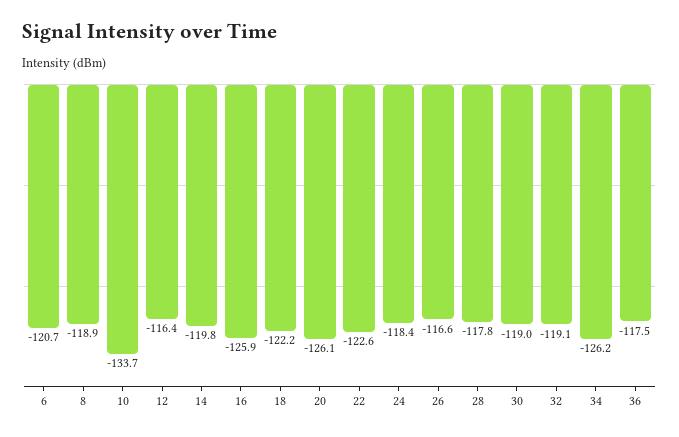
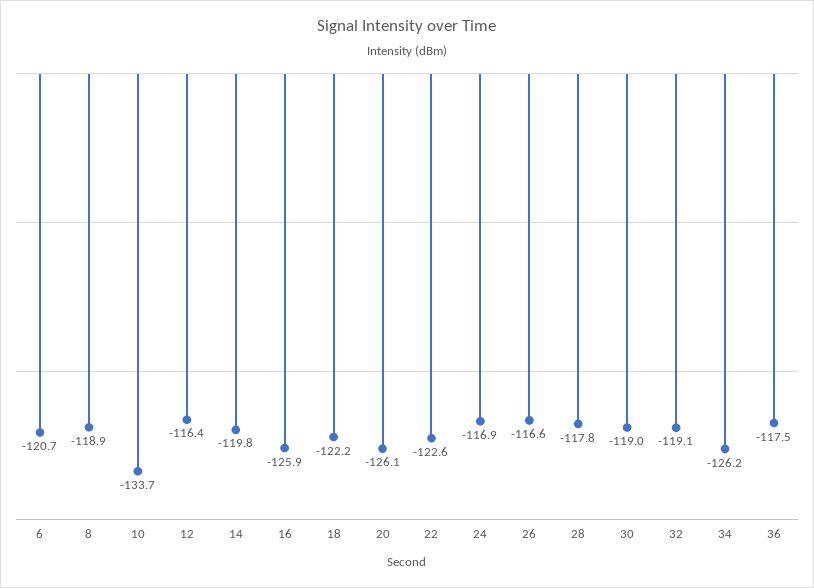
  {
    "6": -120.7,
    "8": -118.9,
    "10": -133.7,
    "12": -116.4,
    "14": -119.8,
    "16": -125.9,
    "18": -122.2,
    "20": -126.1,
    "22": -122.6,
-   "24": -118.4,
+   "24": -116.9,
    "26": -116.6,
    "28": -117.8,
    "30": -119,
    "32": -119.1,
    "34": -126.2,
    "36": -117.5
  }

